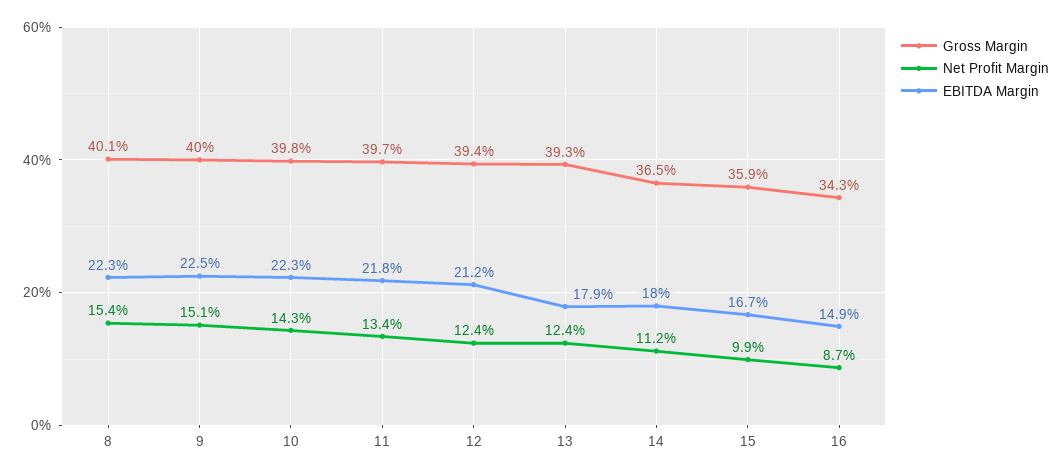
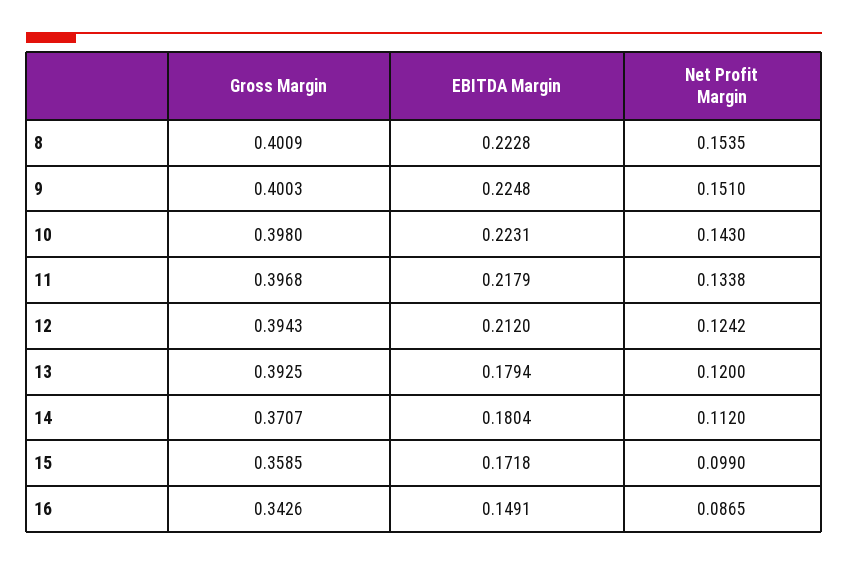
  {
    "Gross Margin": {
      "8": 0.4009,
      "9": 0.4003,
      "10": 0.398,
      "11": 0.3968,
      "12": 0.3943,
      "13": 0.3925,
-     "14": 0.365,
+     "14": 0.3707,
      "15": 0.3585,
      "16": 0.3426
    },
    "Net Profit Margin": {
      "8": 0.1535,
      "9": 0.151,
      "10": 0.143,
      "11": 0.1338,
      "12": 0.1242,
-     "13": 0.124,
+     "13": 0.12,
      "14": 0.112,
      "15": 0.099,
      "16": 0.0865
    },
    "EBITDA Margin": {
      "8": 0.2228,
      "9": 0.2248,
      "10": 0.2231,
      "11": 0.2179,
      "12": 0.212,
      "13": 0.1794,
      "14": 0.1804,
-     "15": 0.167,
+     "15": 0.1718,
      "16": 0.1491
    }
  }

